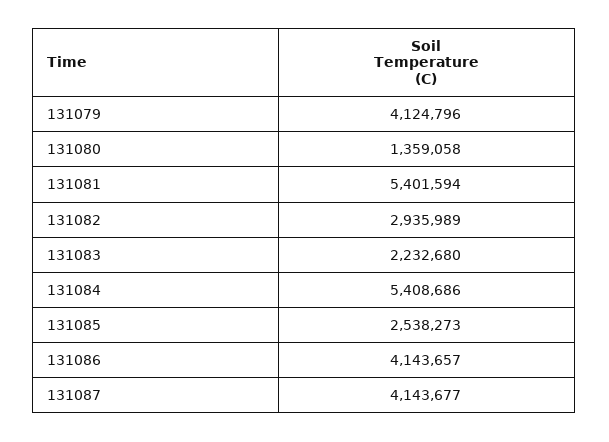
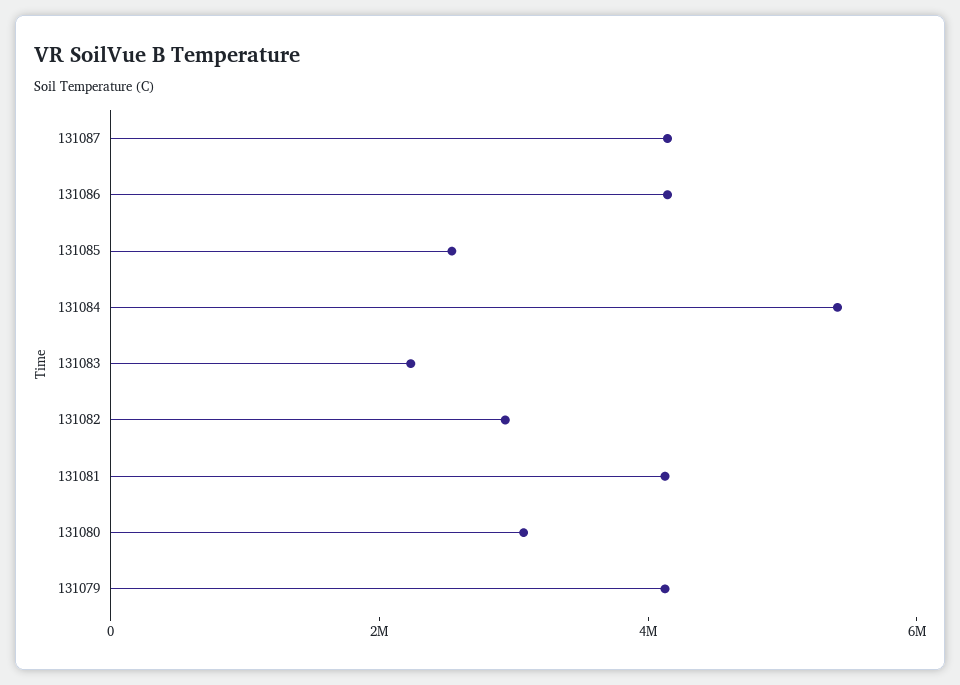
  {
    "131079": 4124796,
-   "131080": 1359058,
+   "131080": 3000000,
-   "131081": 5401594,
+   "131081": 4000000,
    "131082": 2935989,
    "131083": 2232680,
    "131084": 5408686,
    "131085": 2538273,
    "131086": 4143657,
    "131087": 4143677
  }

